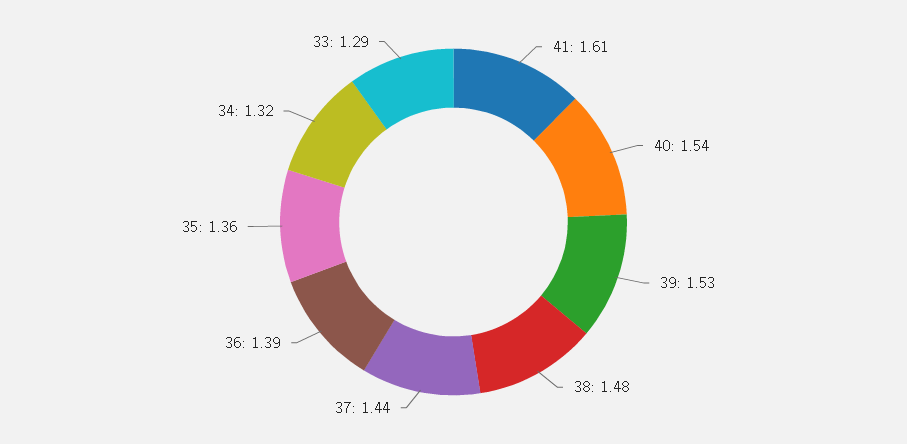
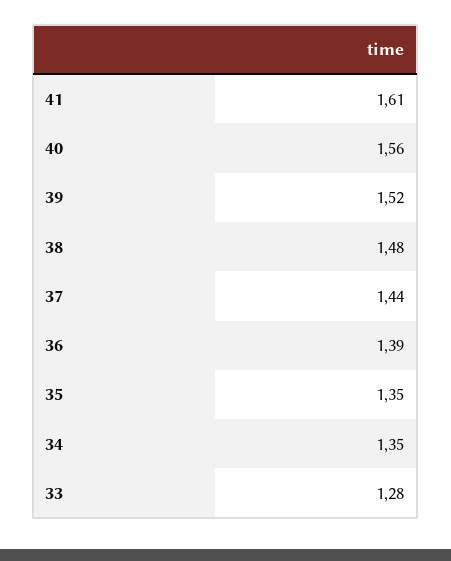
  {
    "41": 1.61,
-   "40": 1.54,
+   "40": 1.56,
-   "39": 1.53,
+   "39": 1.52,
    "38": 1.48,
    "37": 1.44,
    "36": 1.39,
-   "35": 1.36,
+   "35": 1.35,
-   "34": 1.32,
+   "34": 1.35,
-   "33": 1.29
+   "33": 1.28
  }

